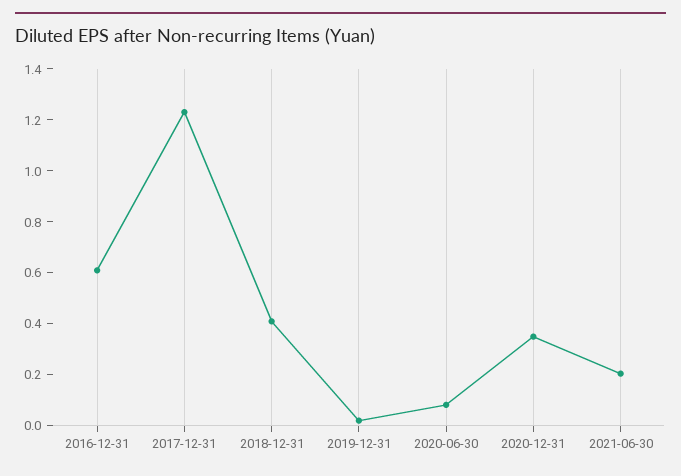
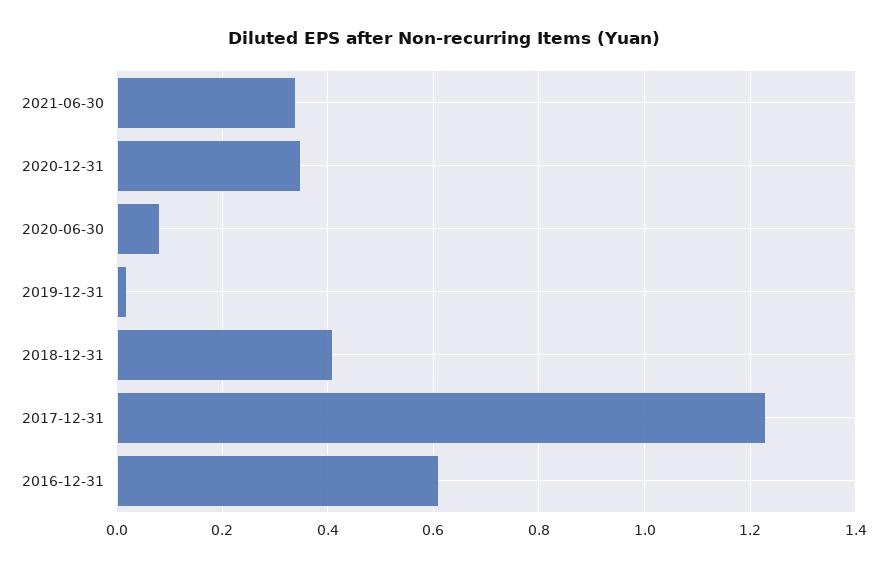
  {
    "2016-12-31": 0.62,
    "2017-12-31": 1.24,
    "2018-12-31": 0.42,
    "2019-12-31": 0.02,
    "2020-06-30": 0.08,
    "2020-12-31": 0.36,
-   "2021-06-30": 0.2
+   "2021-06-30": 0.34
  }

